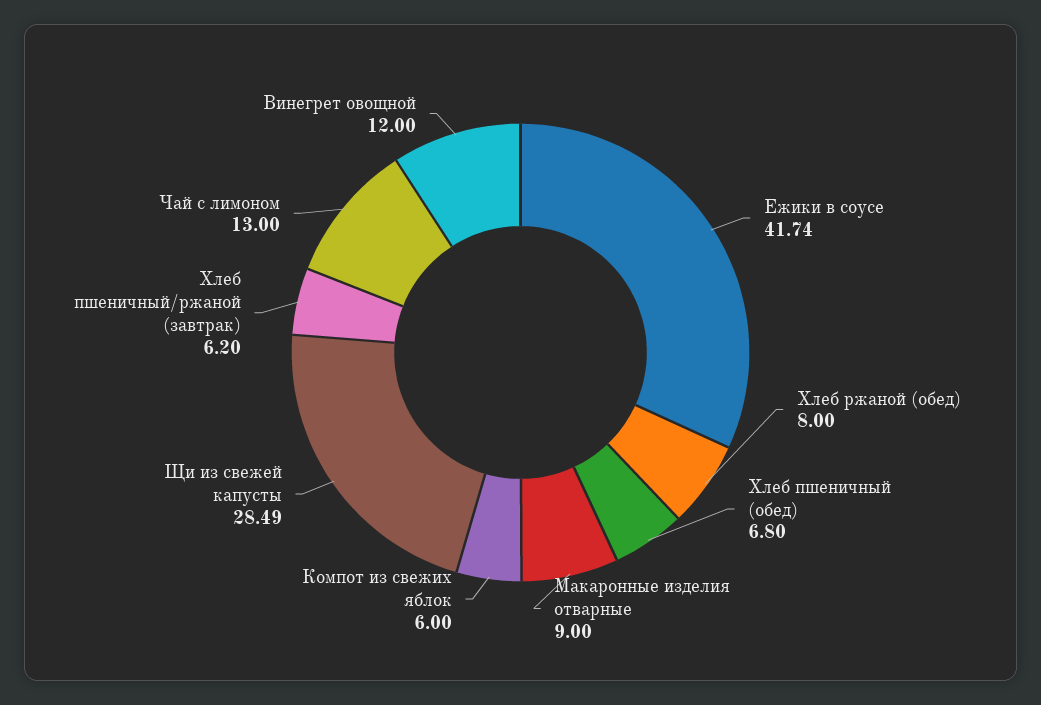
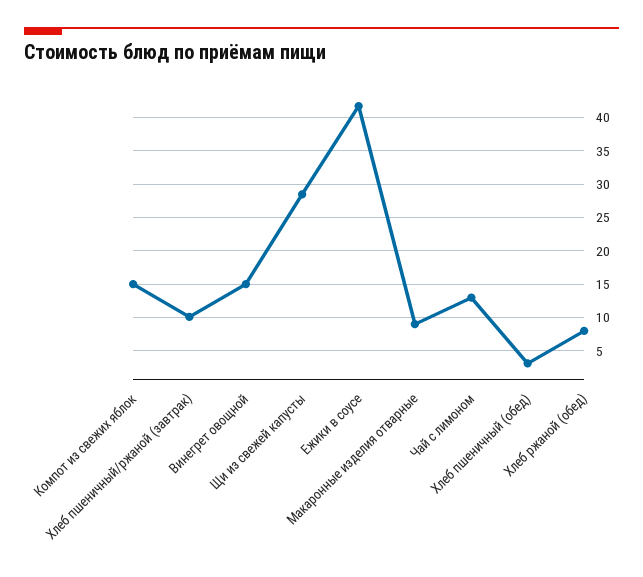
  {
    "Ежики в соусе": 41.74,
    "Хлеб ржаной (обед)": 8,
-   "Хлеб пшеничный (обед)": 6.8,
+   "Хлеб пшеничный (обед)": 3,
    "Макаронные изделия отварные": 9,
-   "Компот из свежих яблок": 6,
+   "Компот из свежих яблок": 15,
    "Щи из свежей капусты": 28.49,
-   "Хлеб пшеничный/ржаной (завтрак)": 6.2,
+   "Хлеб пшеничный/ржаной (завтрак)": 10,
    "Чай с лимоном": 13,
-   "Винегрет овощной": 12
+   "Винегрет овощной": 15
  }

